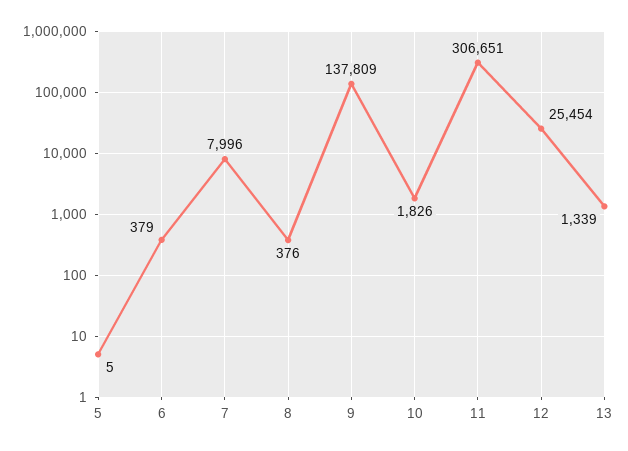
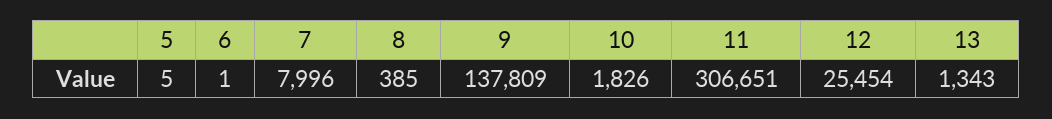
  {
    "5": 5,
-   "6": 379,
+   "6": 1,
    "7": 7996,
-   "8": 376,
+   "8": 385,
    "9": 137809,
    "10": 1826,
    "11": 306651,
    "12": 25454,
-   "13": 1339
+   "13": 1343
  }

